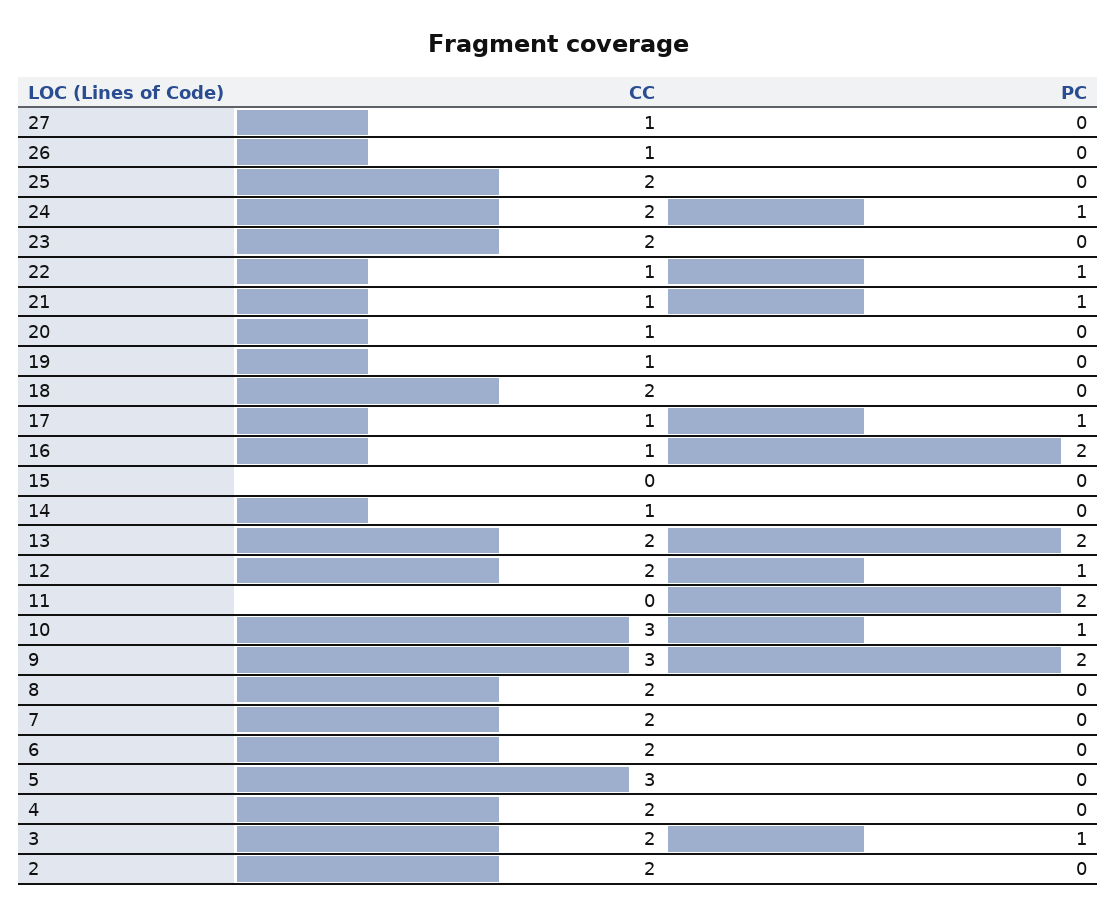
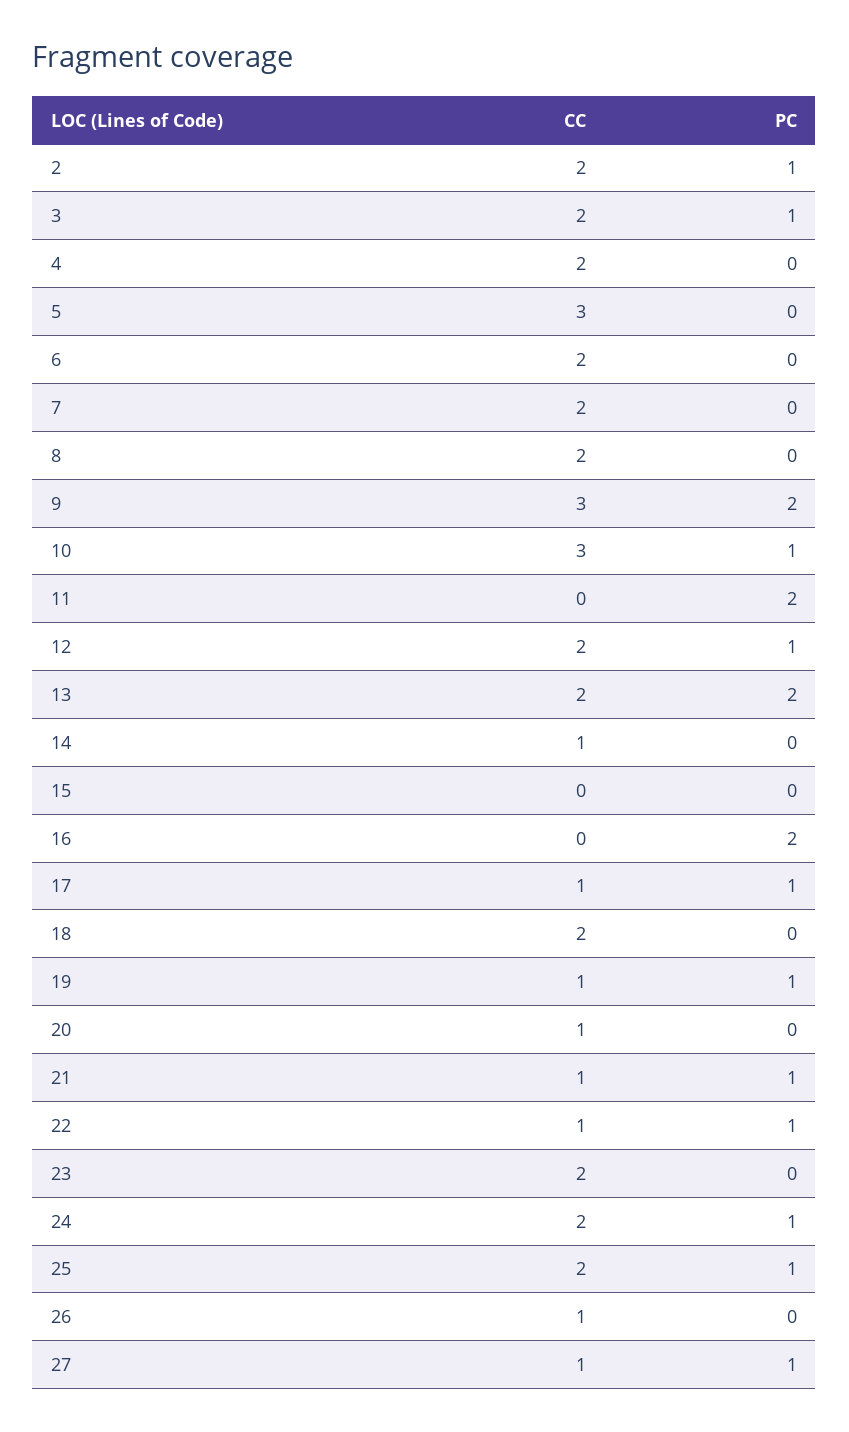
  {
    "CC": {
      "27": 1,
      "26": 1,
      "25": 2,
      "24": 2,
      "23": 2,
      "22": 1,
      "21": 1,
      "20": 1,
      "19": 1,
      "18": 2,
      "17": 1,
-     "16": 1,
+     "16": 0,
      "15": 0,
      "14": 1,
      "13": 2,
      "12": 2,
      "11": 0,
      "10": 3,
      "9": 3,
      "8": 2,
      "7": 2,
      "6": 2,
      "5": 3,
      "4": 2,
      "3": 2,
      "2": 2
    },
    "PC": {
-     "27": 0,
+     "27": 1,
      "26": 0,
-     "25": 0,
+     "25": 1,
      "24": 1,
      "23": 0,
      "22": 1,
      "21": 1,
      "20": 0,
-     "19": 0,
+     "19": 1,
      "18": 0,
      "17": 1,
      "16": 2,
      "15": 0,
      "14": 0,
      "13": 2,
      "12": 1,
      "11": 2,
      "10": 1,
      "9": 2,
      "8": 0,
      "7": 0,
      "6": 0,
      "5": 0,
      "4": 0,
      "3": 1,
-     "2": 0
+     "2": 1
    }
  }

